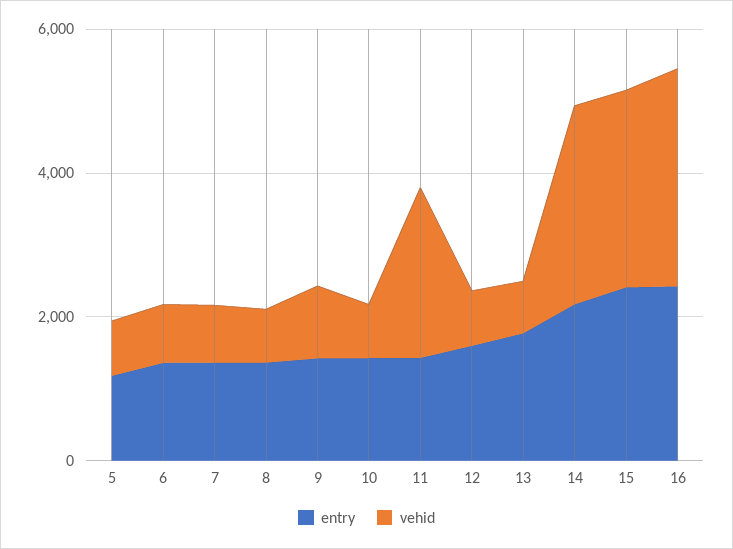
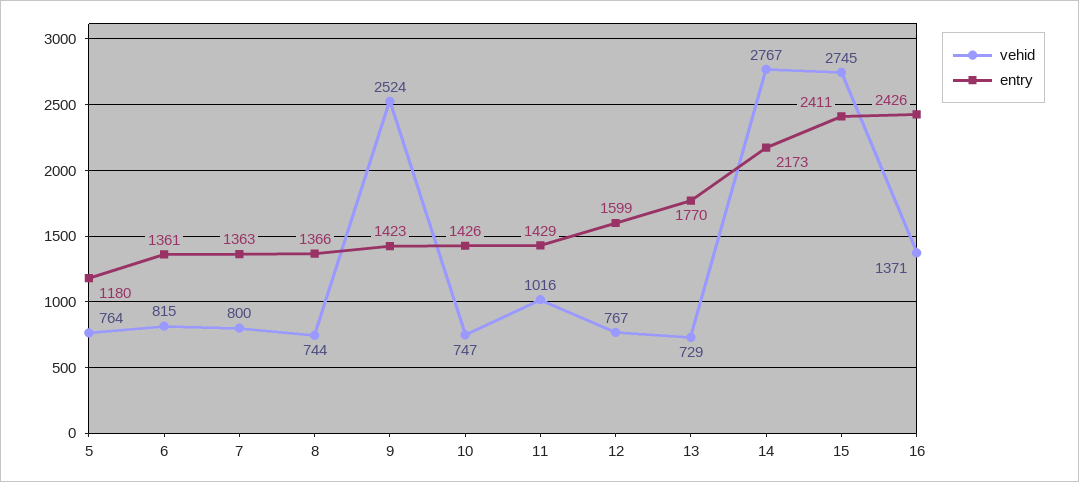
  {
    "entry": {
      "5": 1180,
      "6": 1361,
      "7": 1363,
      "8": 1366,
      "9": 1423,
      "10": 1426,
      "11": 1429,
      "12": 1599,
      "13": 1770,
      "14": 2173,
      "15": 2411,
      "16": 2426
    },
    "vehid": {
      "5": 764,
      "6": 815,
      "7": 800,
      "8": 744,
-     "9": 1000,
+     "9": 2524,
      "10": 747,
-     "11": 2500,
+     "11": 1016,
      "12": 767,
      "13": 729,
      "14": 2767,
      "15": 2745,
-     "16": 3000
+     "16": 1371
    }
  }

